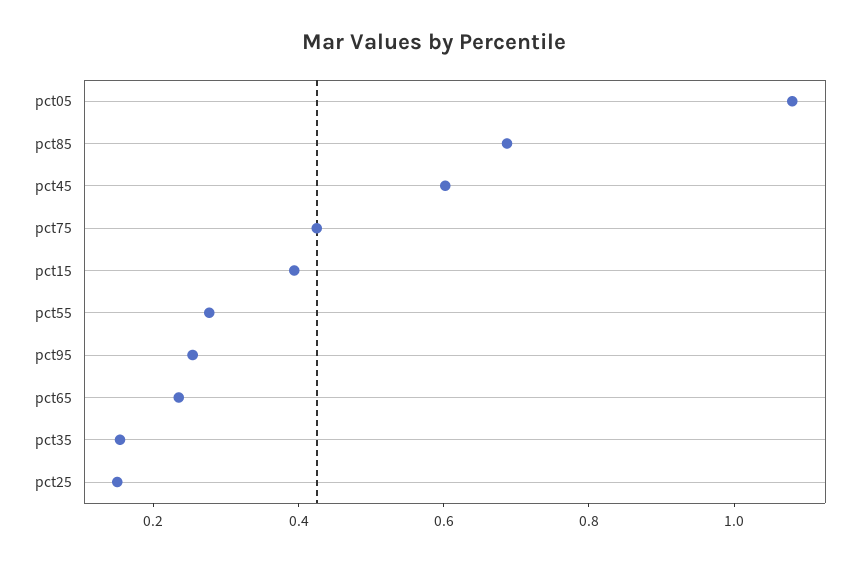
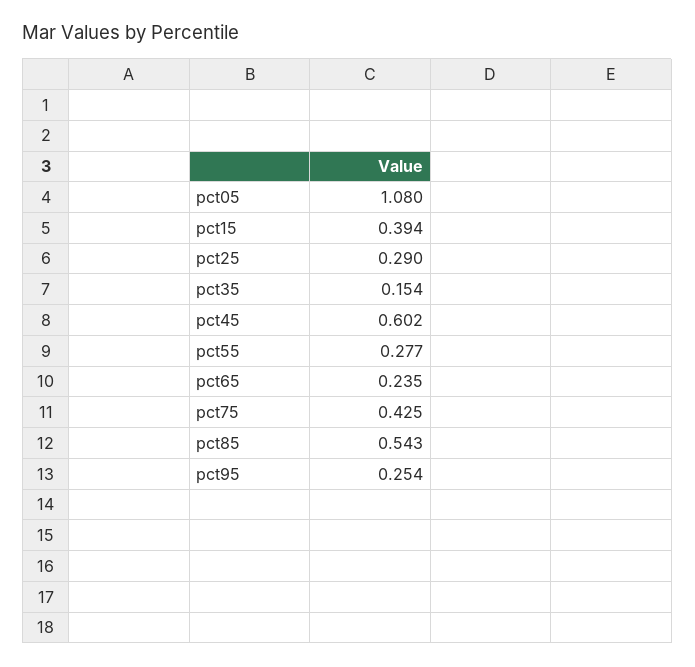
  {
    "pct05": 1.08,
-   "pct85": 0.7,
+   "pct85": 0.543,
    "pct45": 0.602,
    "pct75": 0.425,
    "pct15": 0.394,
    "pct55": 0.277,
    "pct95": 0.254,
    "pct65": 0.235,
    "pct35": 0.154,
-   "pct25": 0.15
+   "pct25": 0.29
  }

